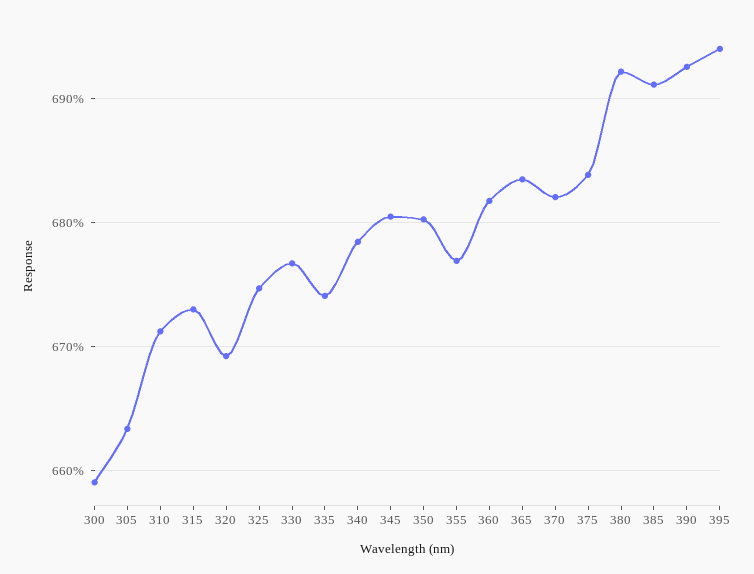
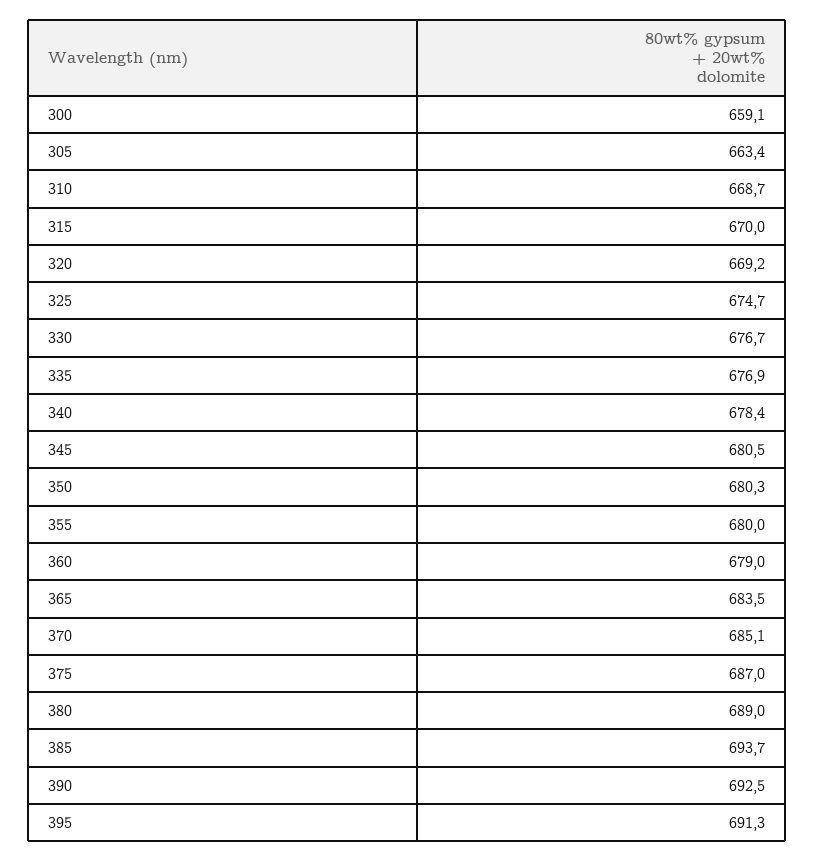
  {
    "300": 659.1,
    "305": 663.4,
-   "310": 671,
+   "310": 668.7,
-   "315": 673,
+   "315": 670,
    "320": 669.2,
    "325": 674.7,
    "330": 676.7,
-   "335": 674,
+   "335": 676.9,
    "340": 678.4,
    "345": 680.5,
    "350": 680.3,
-   "355": 677,
+   "355": 680,
-   "360": 682,
+   "360": 679,
    "365": 683.5,
-   "370": 682,
+   "370": 685.1,
-   "375": 684,
+   "375": 687,
-   "380": 692,
+   "380": 689,
-   "385": 691,
+   "385": 693.7,
    "390": 692.5,
-   "395": 694
+   "395": 691.3
  }

